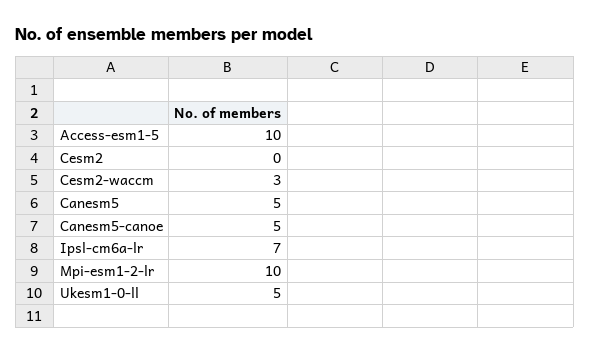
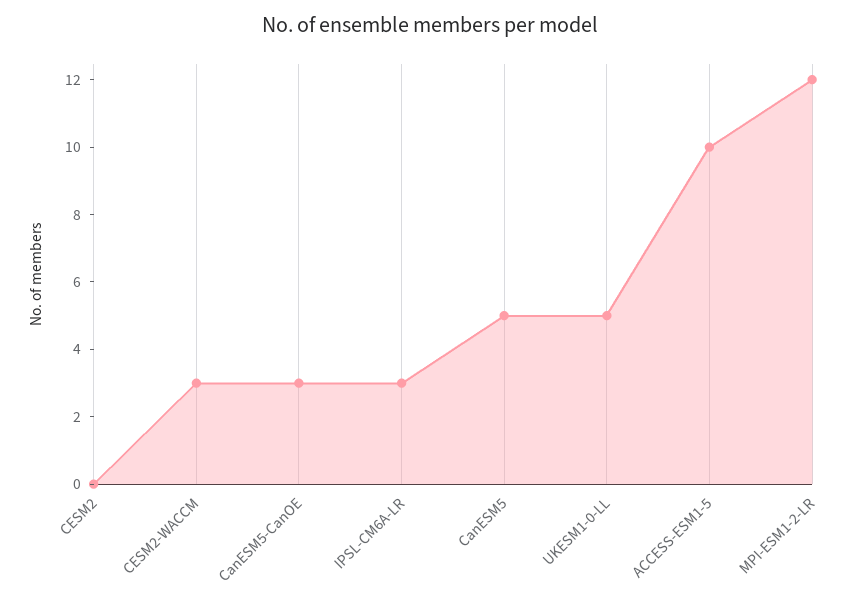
  {
    "Access-esm1-5": 10,
    "Cesm2": 0,
    "Cesm2-waccm": 3,
    "Canesm5": 5,
-   "Canesm5-canoe": 5,
+   "Canesm5-canoe": 3,
-   "Ipsl-cm6a-lr": 7,
+   "Ipsl-cm6a-lr": 3,
-   "Mpi-esm1-2-lr": 10,
+   "Mpi-esm1-2-lr": 12,
    "Ukesm1-0-ll": 5
  }

